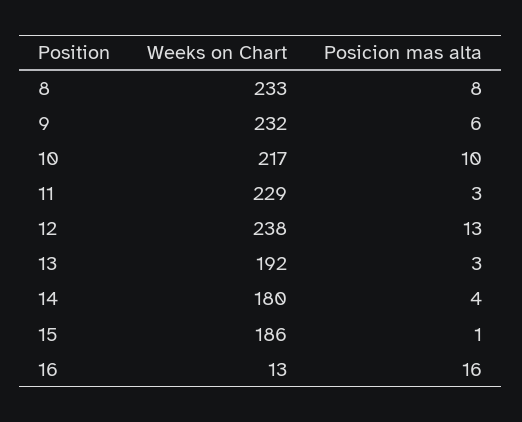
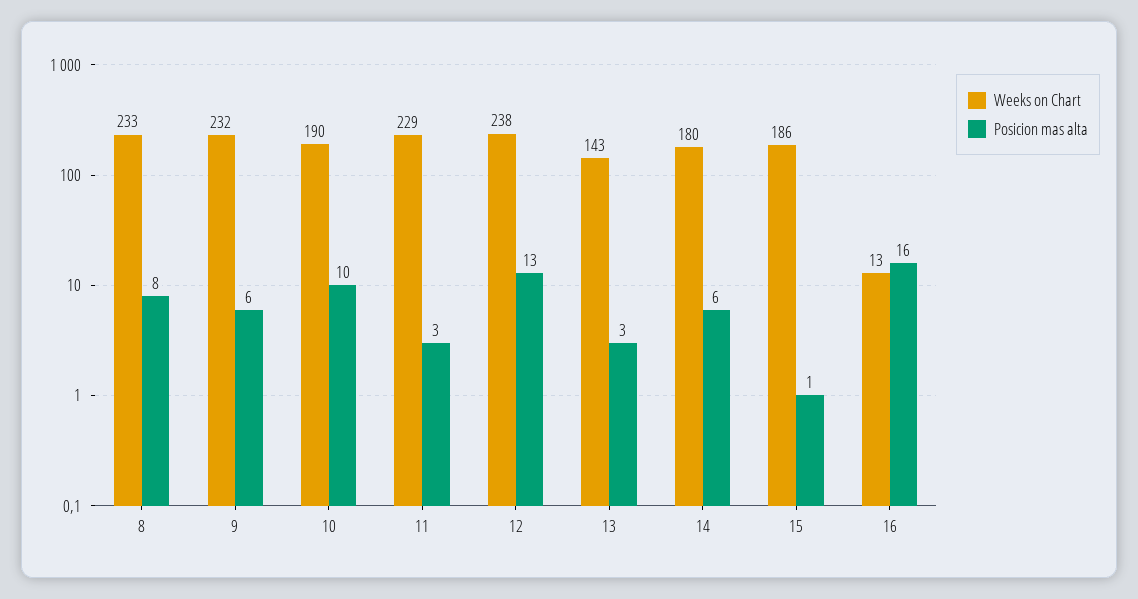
  {
    "Weeks on Chart": {
      "8": 233,
      "9": 232,
-     "10": 217,
+     "10": 190,
      "11": 229,
      "12": 238,
-     "13": 192,
+     "13": 143,
      "14": 180,
      "15": 186,
      "16": 13
    },
    "Posicion mas alta": {
      "8": 8,
      "9": 6,
      "10": 10,
      "11": 3,
      "12": 13,
      "13": 3,
-     "14": 4,
+     "14": 6,
      "15": 1,
      "16": 16
    }
  }

